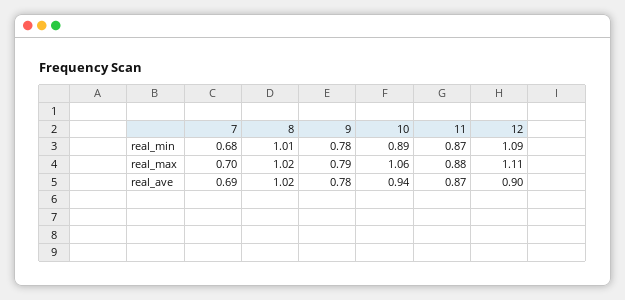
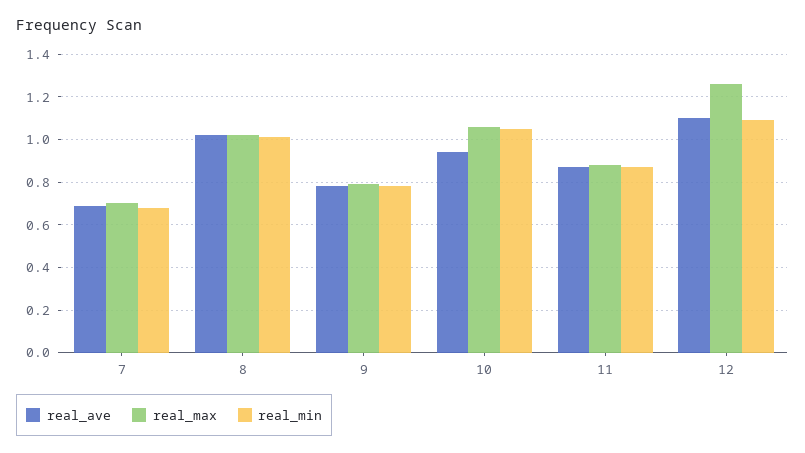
  {
    "real_min": {
      "7": 0.68,
      "8": 1.01,
      "9": 0.78,
-     "10": 0.89,
+     "10": 1.05,
      "11": 0.87,
      "12": 1.09
    },
    "real_max": {
      "7": 0.7,
      "8": 1.02,
      "9": 0.79,
      "10": 1.06,
      "11": 0.88,
-     "12": 1.11
+     "12": 1.25
    },
    "real_ave": {
      "7": 0.69,
      "8": 1.02,
      "9": 0.78,
      "10": 0.94,
      "11": 0.87,
-     "12": 0.9
+     "12": 1.1
    }
  }

